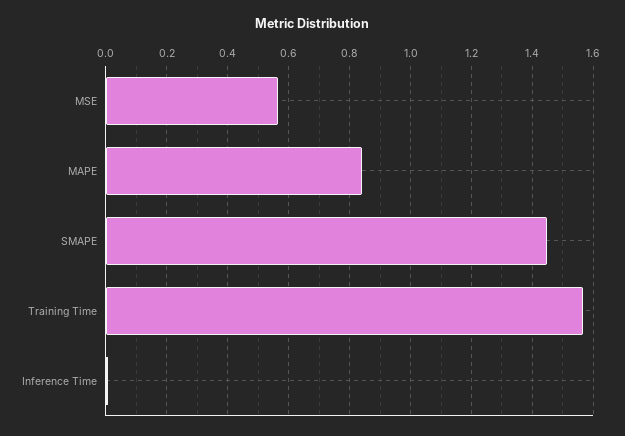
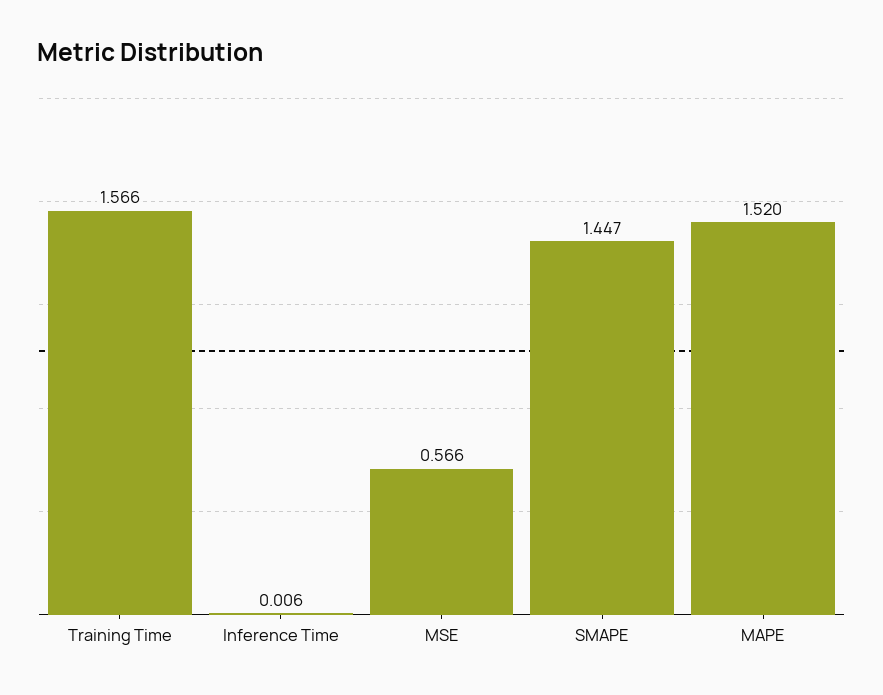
  {
    "MSE": 0.566,
-   "MAPE": 0.84,
+   "MAPE": 1.52,
    "SMAPE": 1.447,
    "Training Time": 1.566,
    "Inference Time": 0.006
  }

